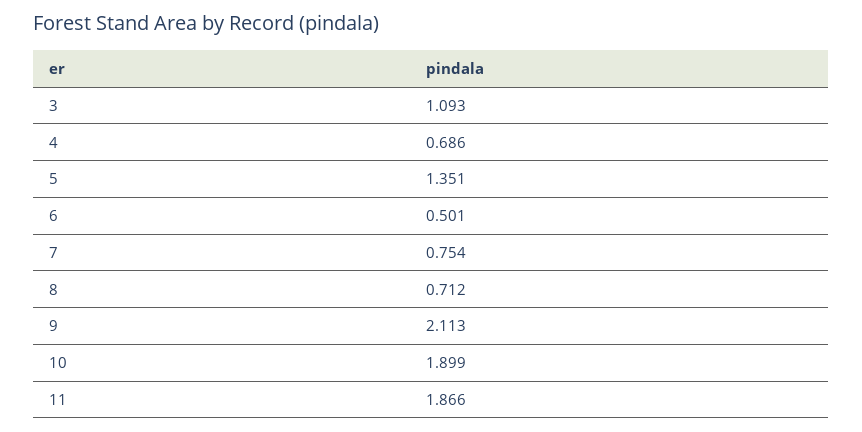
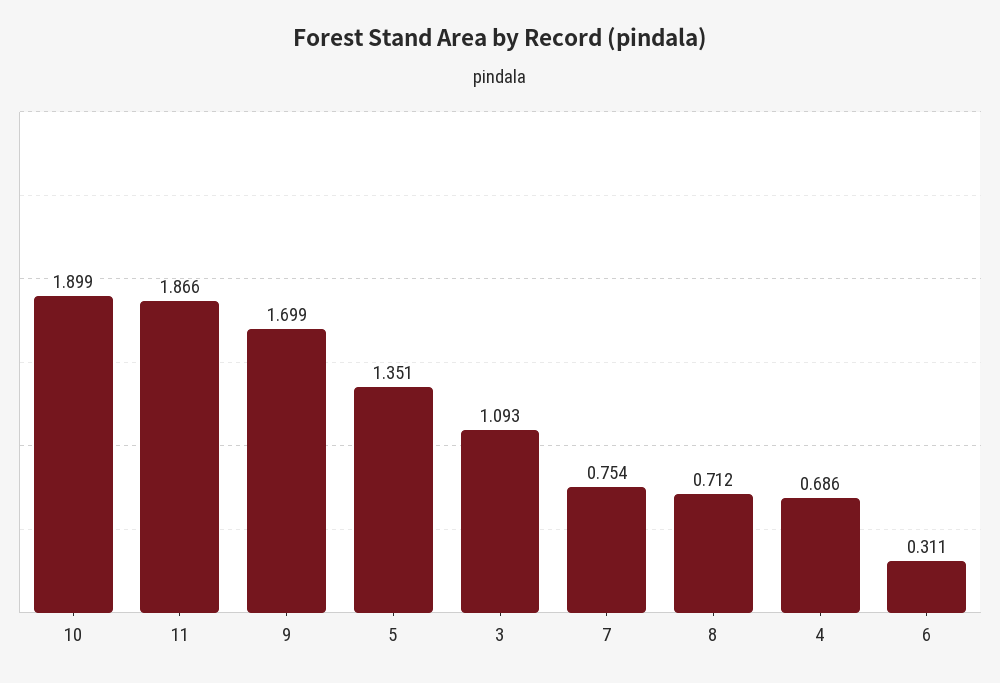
  {
    "3": 1.093,
    "4": 0.686,
    "5": 1.351,
-   "6": 0.501,
+   "6": 0.311,
    "7": 0.754,
    "8": 0.712,
-   "9": 2.113,
+   "9": 1.699,
    "10": 1.899,
    "11": 1.866
  }

